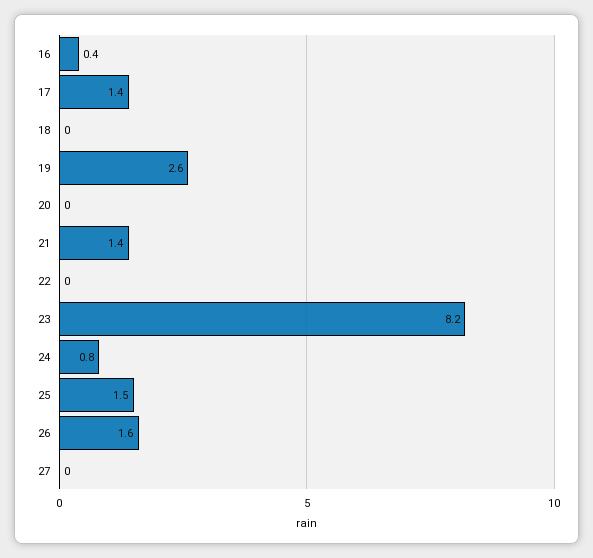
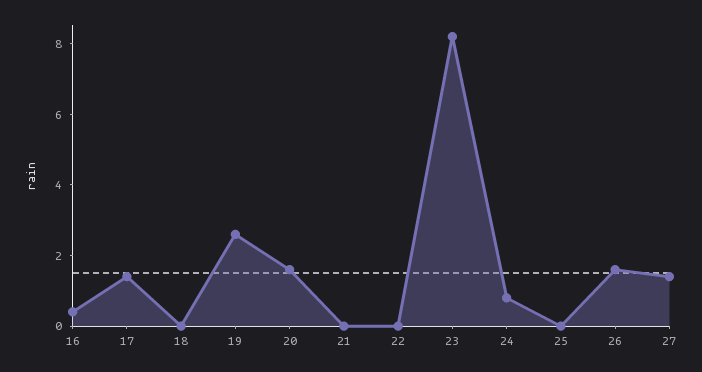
  {
    "16": 0.4,
    "17": 1.4,
    "18": 0,
    "19": 2.6,
-   "20": 0,
+   "20": 1.5,
-   "21": 1.4,
+   "21": 0,
    "22": 0,
    "23": 8.2,
    "24": 0.8,
-   "25": 1.5,
+   "25": 0,
    "26": 1.6,
-   "27": 0
+   "27": 1.5
  }

